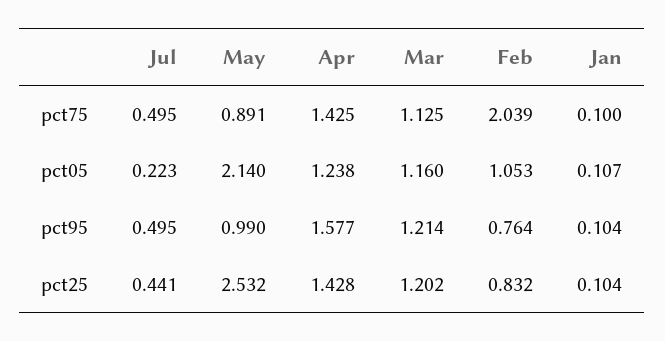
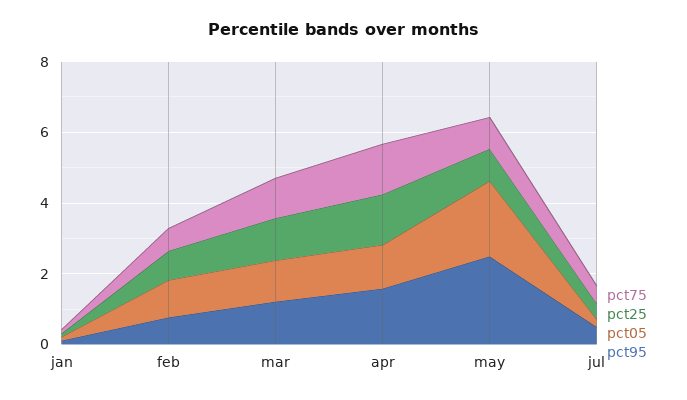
  {
    "pct75": {
      "Jul": 0.495,
      "May": 0.891,
      "Apr": 1.425,
      "Mar": 1.125,
-     "Feb": 2.039,
+     "Feb": 0.5,
      "Jan": 0.1
    },
    "pct05": {
      "Jul": 0.223,
      "May": 2.14,
      "Apr": 1.238,
      "Mar": 1.16,
      "Feb": 1.053,
      "Jan": 0.107
    },
    "pct95": {
      "Jul": 0.495,
-     "May": 0.99,
+     "May": 2.5,
      "Apr": 1.577,
      "Mar": 1.214,
      "Feb": 0.764,
      "Jan": 0.104
    },
    "pct25": {
      "Jul": 0.441,
-     "May": 2.532,
+     "May": 1,
      "Apr": 1.428,
      "Mar": 1.202,
      "Feb": 0.832,
      "Jan": 0.104
    }
  }

